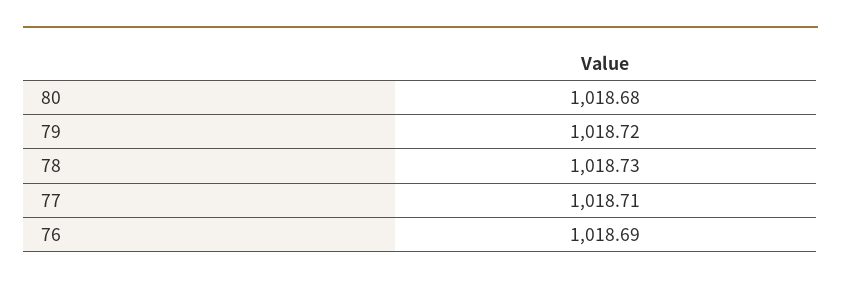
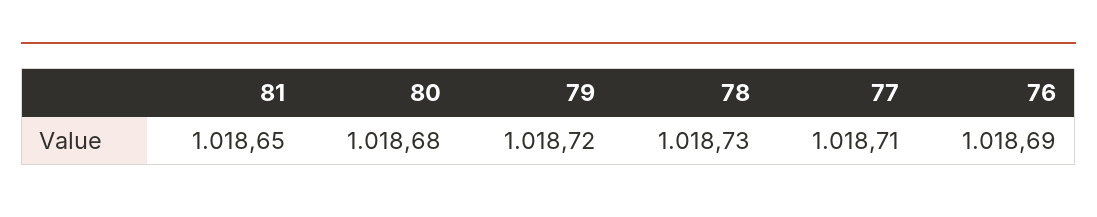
  {
    "80": 1018.68,
    "79": 1018.72,
    "78": 1018.73,
    "77": 1018.71,
-   "76": 1018.69
+   "76": 1018.69,
+   "81": 1018.65
  }

